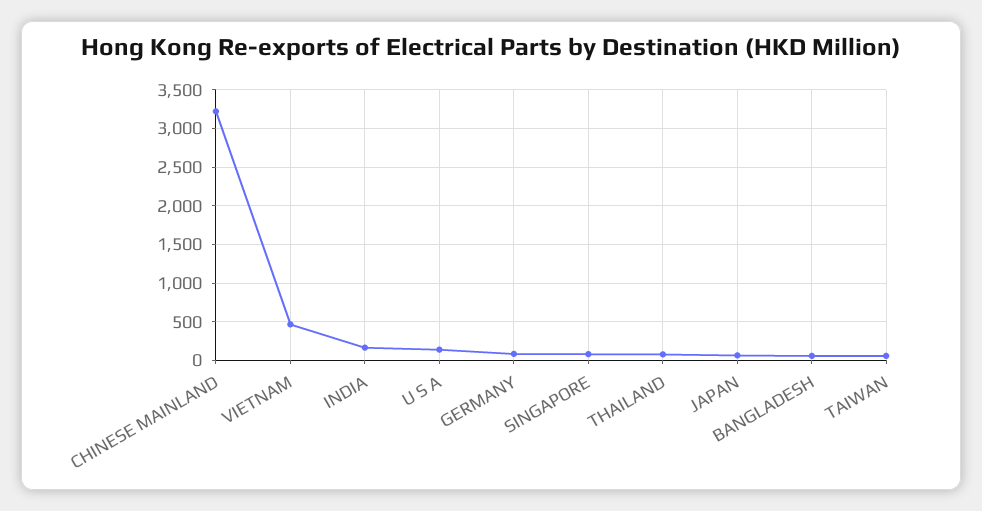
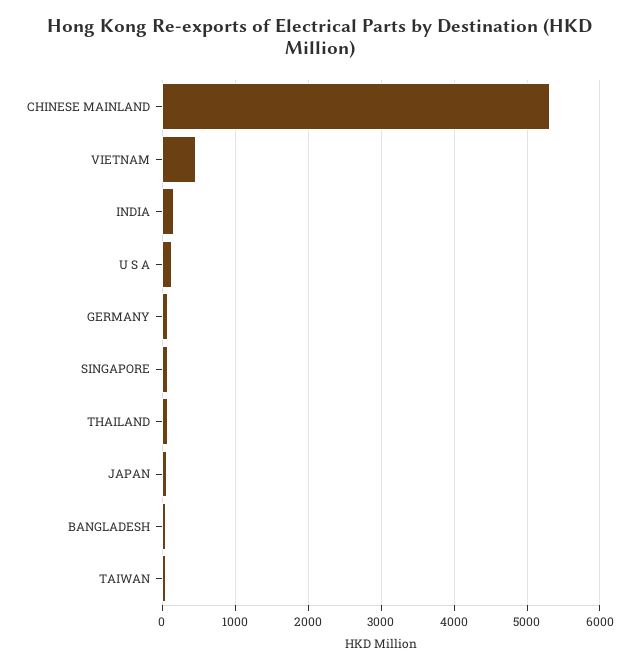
  {
-   "CHINESE MAINLAND": 3200,
+   "CHINESE MAINLAND": 5300,
    "VIETNAM": 500,
    "INDIA": 200,
    "U S A": 100,
    "GERMANY": 100,
    "SINGAPORE": 100,
    "THAILAND": 100,
    "JAPAN": 100,
    "BANGLADESH": 100,
    "TAIWAN": 100
  }

